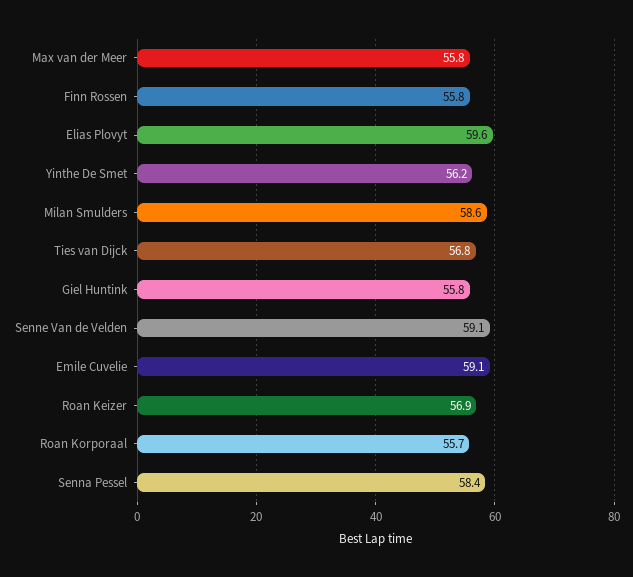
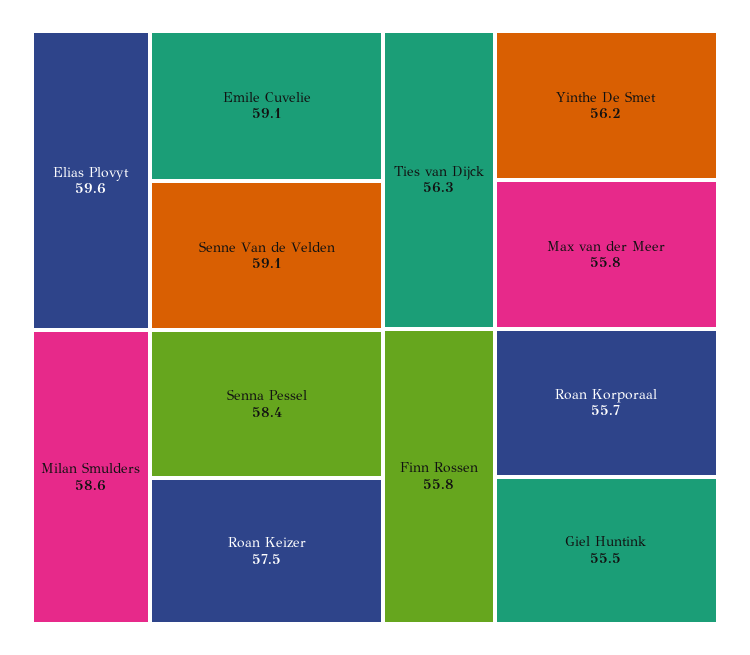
  {
    "Max van der Meer": 55.8,
    "Finn Rossen": 55.8,
    "Elias Plovyt": 59.6,
    "Yinthe De Smet": 56.2,
    "Milan Smulders": 58.6,
-   "Ties van Dijck": 56.8,
+   "Ties van Dijck": 56.3,
-   "Giel Huntink": 55.8,
+   "Giel Huntink": 55.5,
    "Senne Van de Velden": 59.1,
    "Emile Cuvelie": 59.1,
-   "Roan Keizer": 56.9,
+   "Roan Keizer": 57.5,
    "Roan Korporaal": 55.7,
    "Senna Pessel": 58.4
  }

